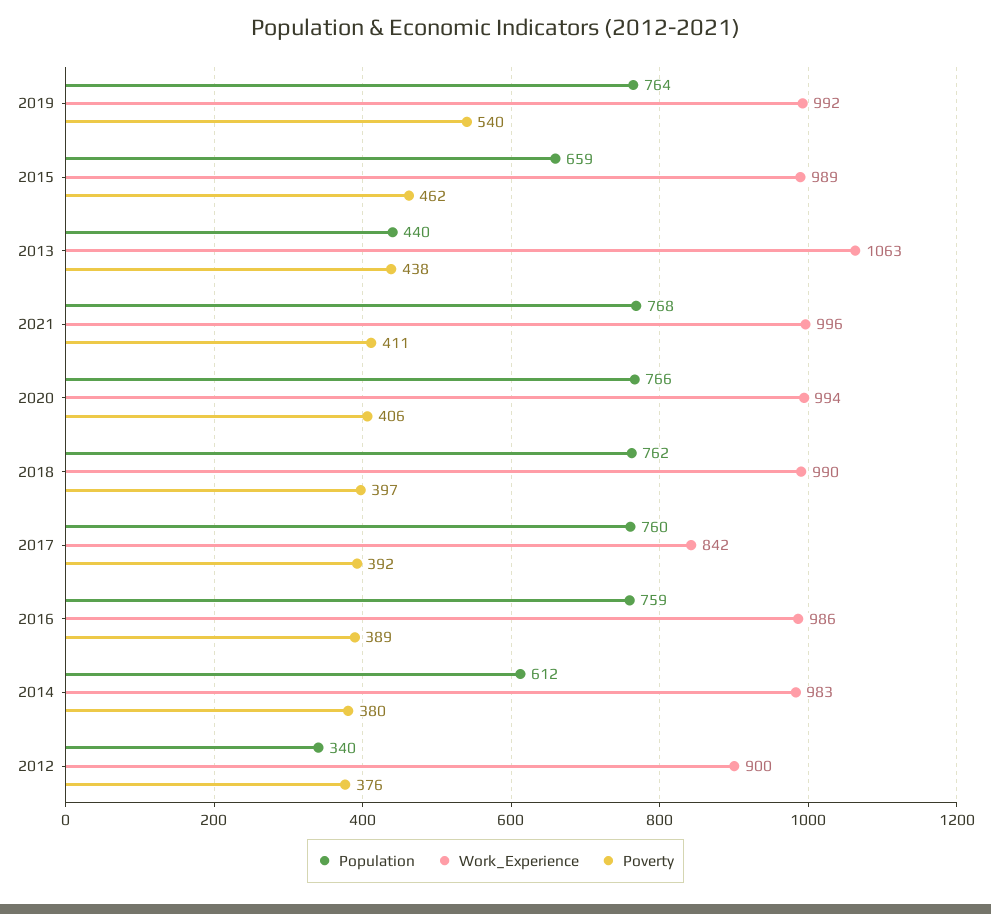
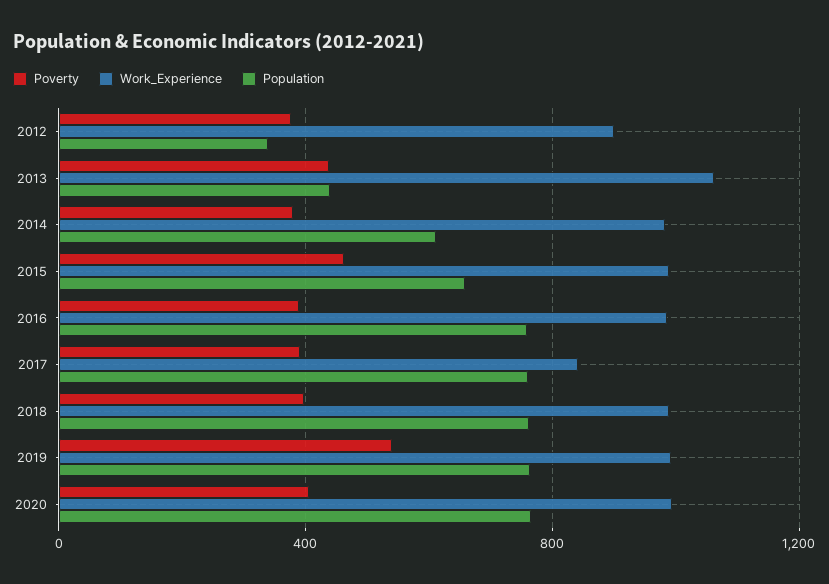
  {
    "Population": {
      "2019": 764,
      "2015": 659,
      "2013": 440,
-     "2021": 768,
      "2020": 766,
      "2018": 762,
      "2017": 760,
      "2016": 759,
      "2014": 612,
      "2012": 340
    },
    "Work_Experience": {
      "2019": 992,
      "2015": 989,
      "2013": 1063,
-     "2021": 996,
      "2020": 994,
      "2018": 990,
      "2017": 842,
      "2016": 986,
      "2014": 983,
      "2012": 900
    },
    "Poverty": {
      "2019": 540,
      "2015": 462,
      "2013": 438,
-     "2021": 411,
      "2020": 406,
      "2018": 397,
      "2017": 392,
      "2016": 389,
      "2014": 380,
      "2012": 376
    }
  }

